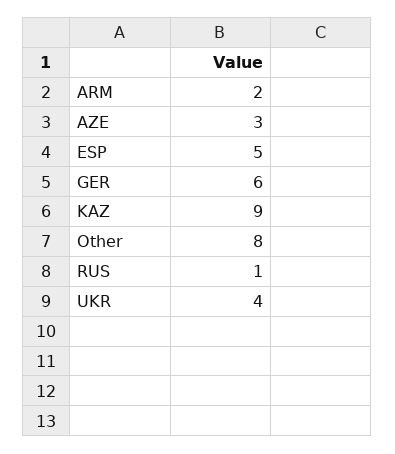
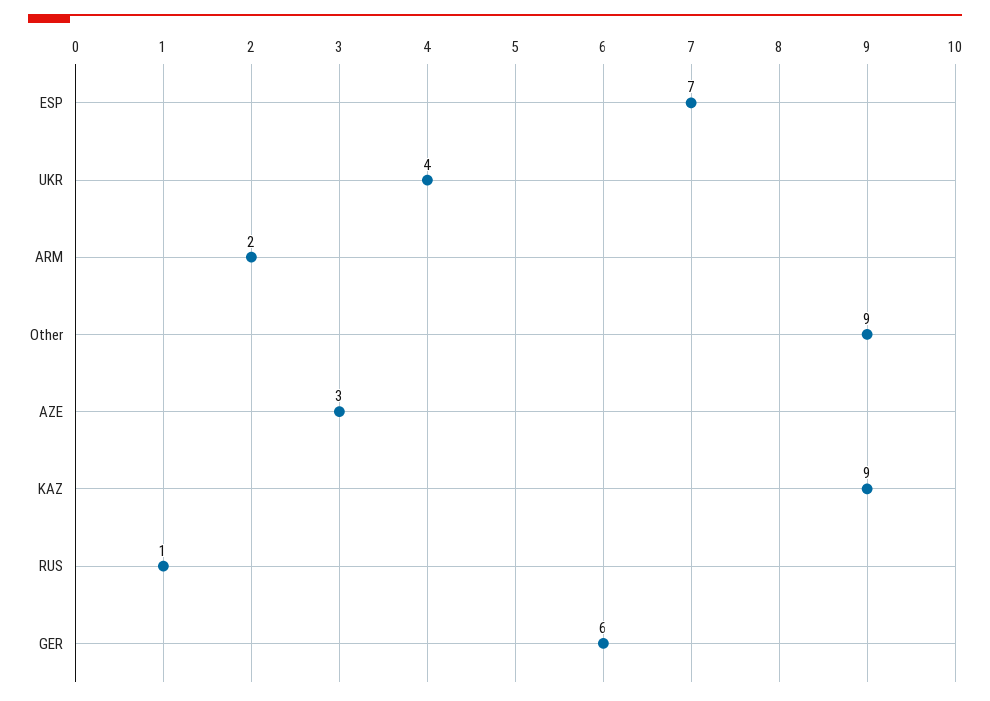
  {
    "ARM": 2,
    "AZE": 3,
-   "ESP": 5,
+   "ESP": 7,
    "GER": 6,
    "KAZ": 9,
-   "Other": 8,
+   "Other": 9,
    "RUS": 1,
    "UKR": 4
  }

